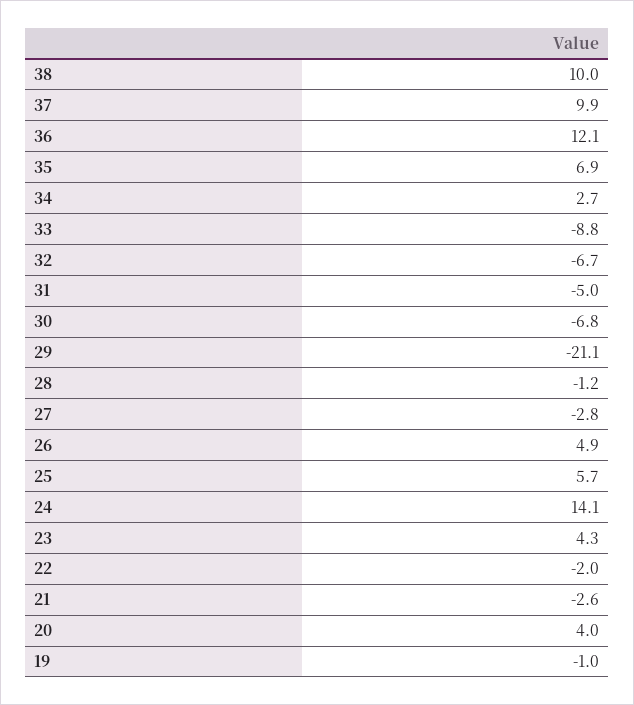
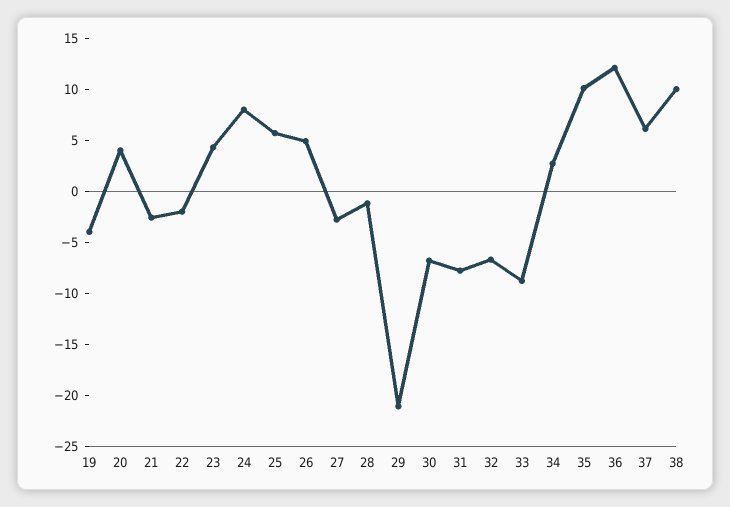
  {
    "38": 10,
-   "37": 9.9,
+   "37": 6,
    "36": 12.1,
-   "35": 6.9,
+   "35": 10,
    "34": 2.7,
    "33": -8.8,
    "32": -6.7,
-   "31": -5,
+   "31": -8,
    "30": -6.8,
    "29": -21.1,
    "28": -1.2,
    "27": -2.8,
    "26": 4.9,
    "25": 5.7,
-   "24": 14.1,
+   "24": 8,
    "23": 4.3,
    "22": -2,
    "21": -2.6,
    "20": 4,
-   "19": -1
+   "19": -4
  }

